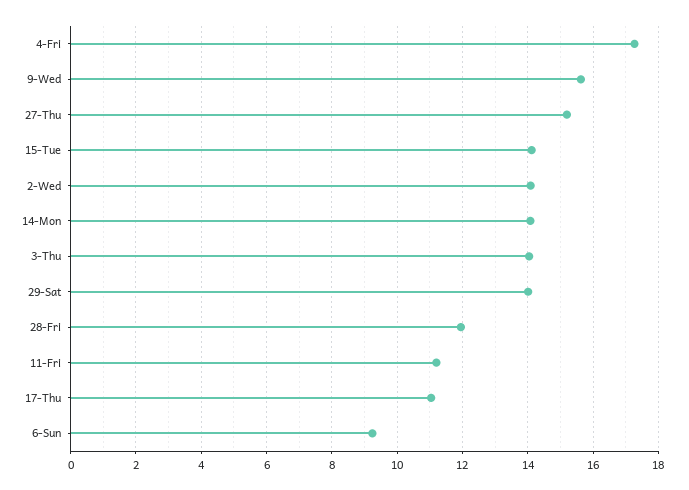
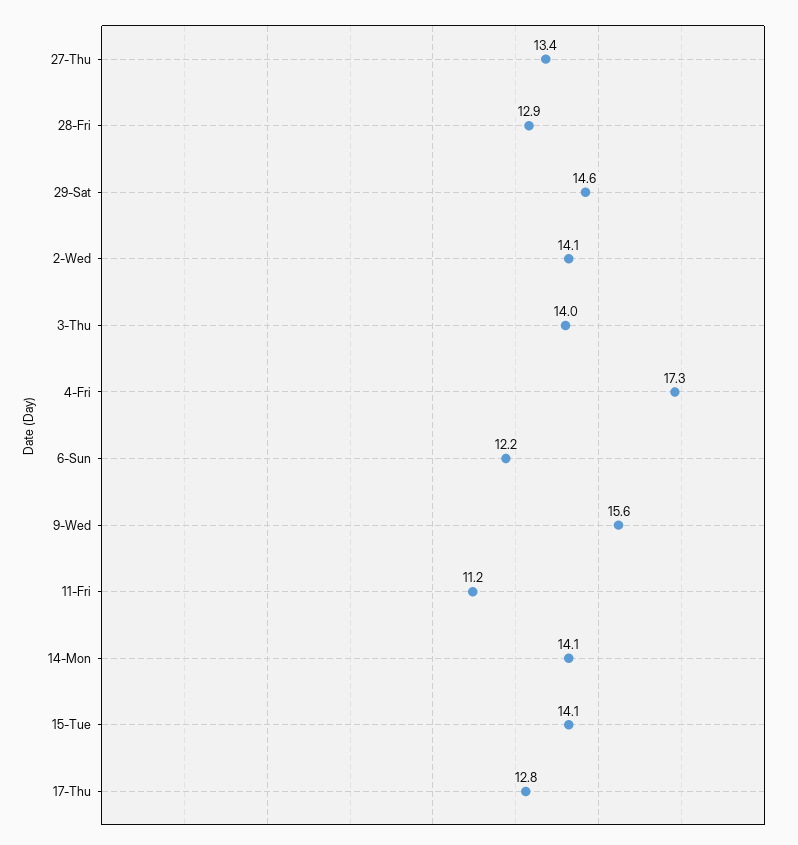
  {
    "4-Fri": 17.3,
    "9-Wed": 15.6,
-   "27-Thu": 15.2,
+   "27-Thu": 13.4,
    "15-Tue": 14.1,
    "2-Wed": 14.1,
    "14-Mon": 14.1,
    "3-Thu": 14,
-   "29-Sat": 14,
+   "29-Sat": 14.6,
-   "28-Fri": 12,
+   "28-Fri": 12.9,
    "11-Fri": 11.2,
-   "17-Thu": 11,
+   "17-Thu": 12.8,
-   "6-Sun": 9.2
+   "6-Sun": 12.2
  }

